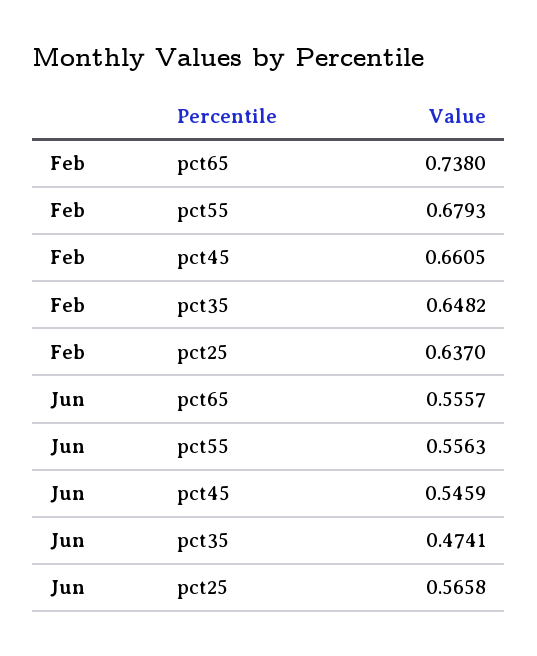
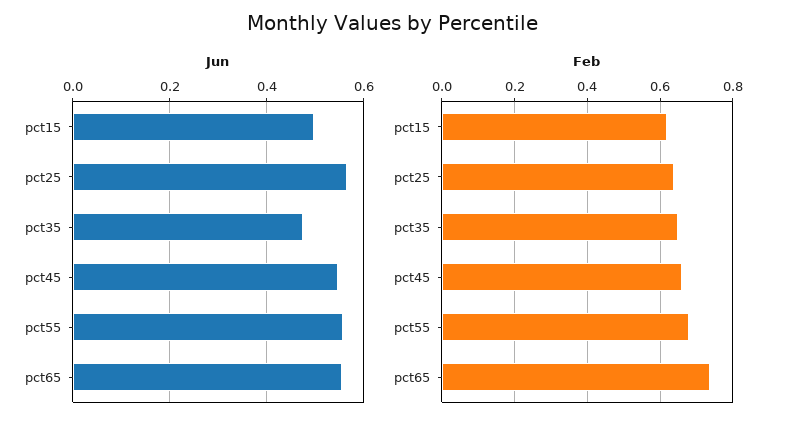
  {
    "Feb": {
      "pct65": 0.738,
      "pct55": 0.6793,
      "pct45": 0.6605,
      "pct35": 0.6482,
-     "pct25": 0.637
+     "pct25": 0.637,
+     "pct15": 0.62
    },
    "Jun": {
      "pct65": 0.5557,
      "pct55": 0.5563,
      "pct45": 0.5459,
      "pct35": 0.4741,
-     "pct25": 0.5658
+     "pct25": 0.5658,
+     "pct15": 0.5
    }
  }

